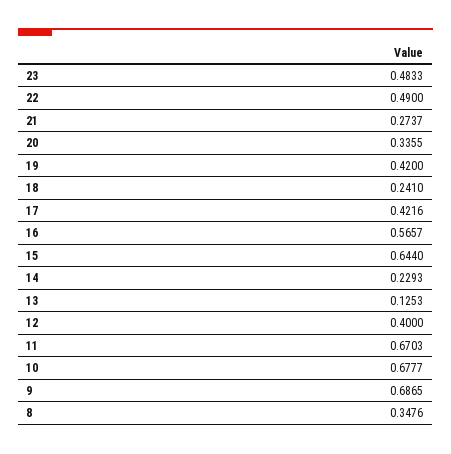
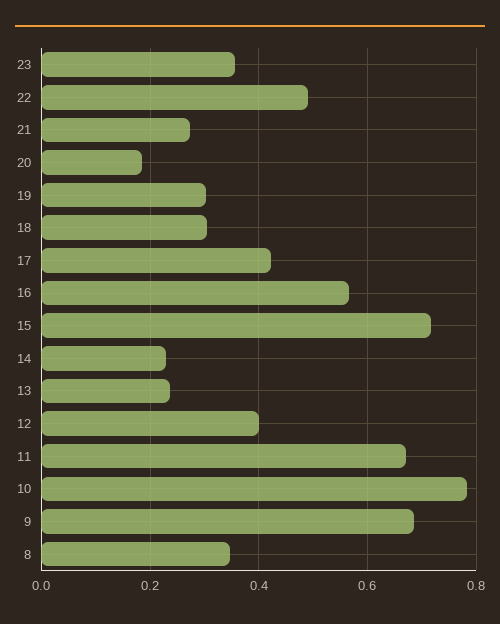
  {
-   "23": 0.4833,
+   "23": 0.36,
    "22": 0.49,
    "21": 0.2737,
-   "20": 0.3355,
+   "20": 0.18,
-   "19": 0.42,
+   "19": 0.3,
-   "18": 0.241,
+   "18": 0.3,
    "17": 0.4216,
    "16": 0.5657,
-   "15": 0.644,
+   "15": 0.72,
    "14": 0.2293,
-   "13": 0.1253,
+   "13": 0.24,
    "12": 0.4,
    "11": 0.6703,
-   "10": 0.6777,
+   "10": 0.78,
    "9": 0.6865,
    "8": 0.3476
  }

